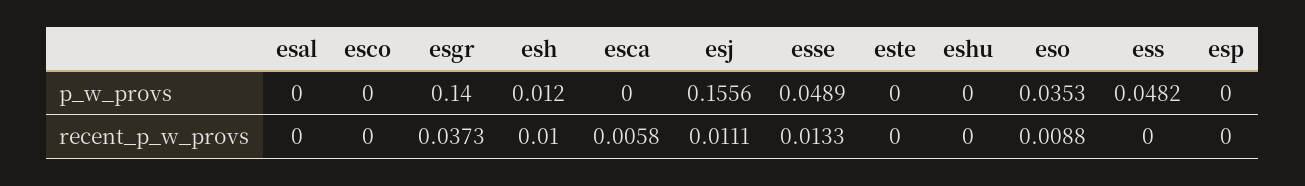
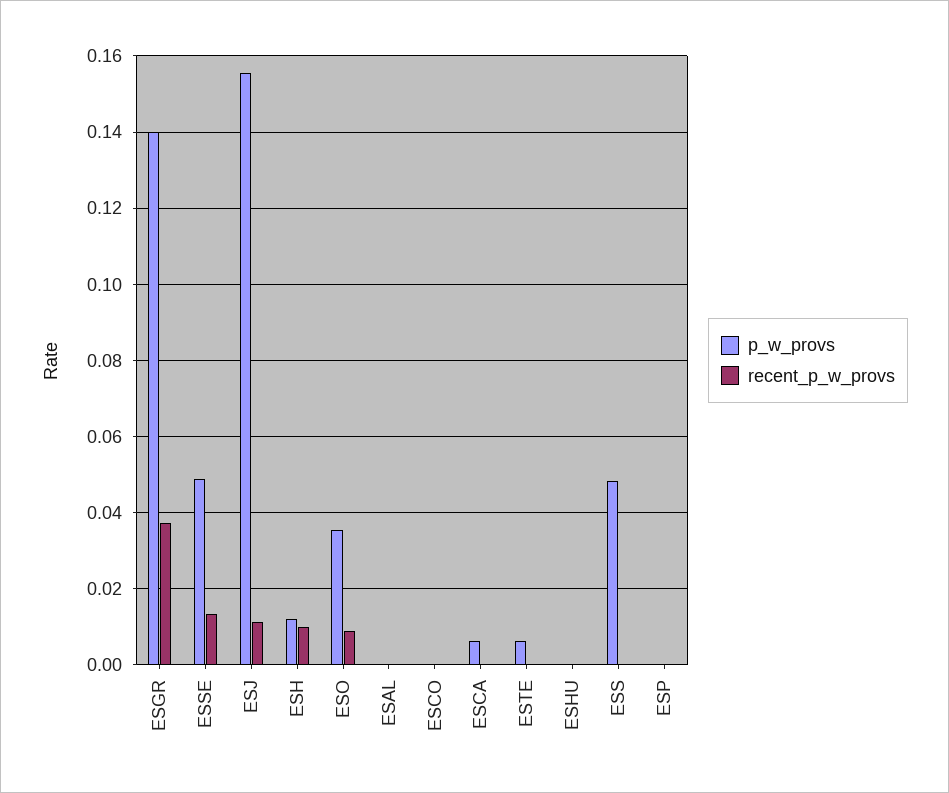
  {
    "p_w_provs": {
      "esal": 0,
      "esco": 0,
      "esgr": 0.14,
      "esh": 0.012,
-     "esca": 0,
+     "esca": 0.006,
      "esj": 0.1556,
      "esse": 0.0489,
-     "este": 0,
+     "este": 0.006,
      "eshu": 0,
      "eso": 0.0353,
      "ess": 0.0482,
      "esp": 0
    },
    "recent_p_w_provs": {
      "esal": 0,
      "esco": 0,
      "esgr": 0.0373,
      "esh": 0.01,
-     "esca": 0.0058,
+     "esca": 0,
      "esj": 0.0111,
      "esse": 0.0133,
      "este": 0,
      "eshu": 0,
      "eso": 0.0088,
      "ess": 0,
      "esp": 0
    }
  }

